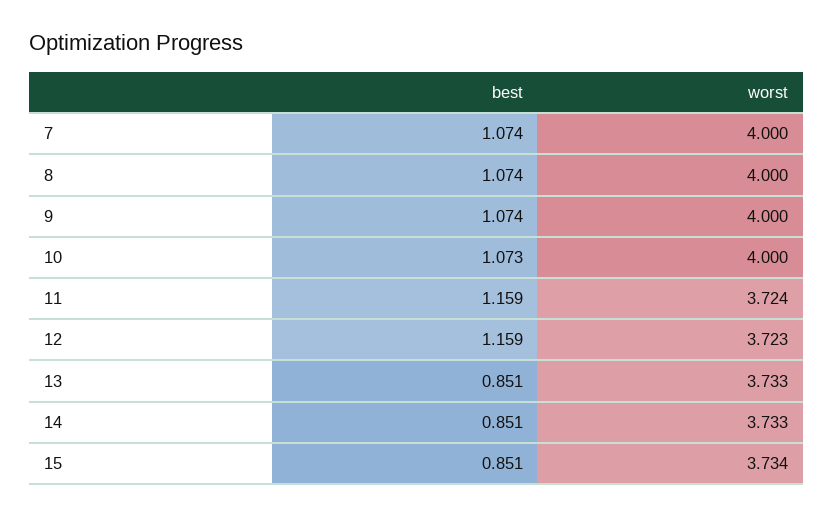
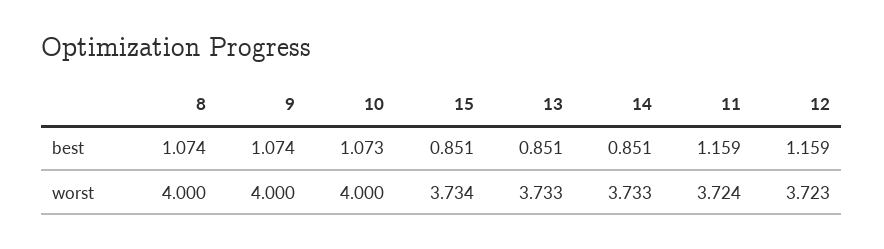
  {
    "best": {
-     "7": 1.074,
      "8": 1.074,
      "9": 1.074,
      "10": 1.073,
      "11": 1.159,
      "12": 1.159,
      "13": 0.851,
      "14": 0.851,
      "15": 0.851
    },
    "worst": {
-     "7": 4,
      "8": 4,
      "9": 4,
      "10": 4,
      "11": 3.724,
      "12": 3.723,
      "13": 3.733,
      "14": 3.733,
      "15": 3.734
    }
  }

